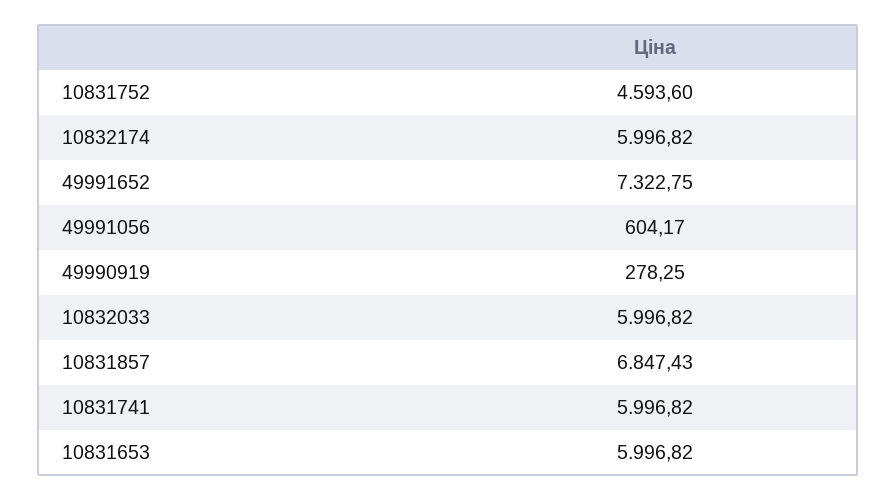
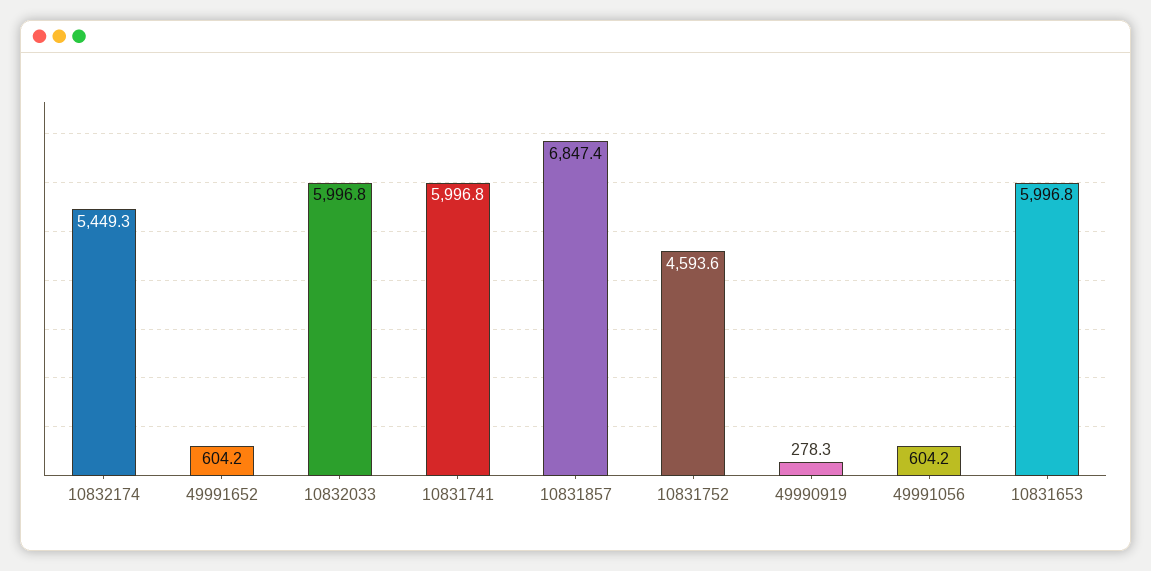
  {
    "10831752": 4593.6,
-   "10832174": 5996.82,
+   "10832174": 5449.3,
-   "49991652": 7322.75,
+   "49991652": 604.2,
    "49991056": 604.17,
    "49990919": 278.25,
    "10832033": 5996.82,
    "10831857": 6847.43,
    "10831741": 5996.82,
    "10831653": 5996.82
  }

